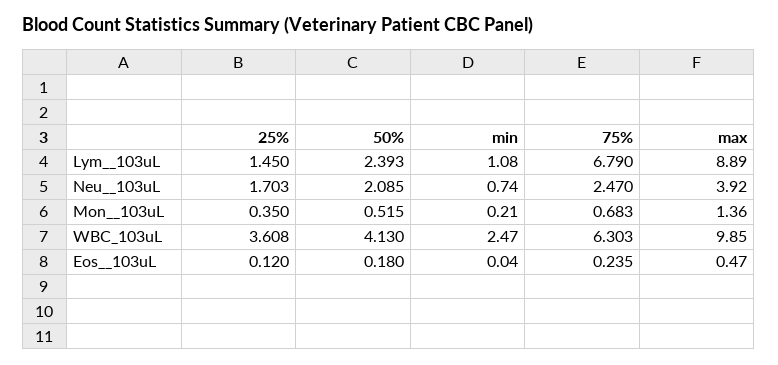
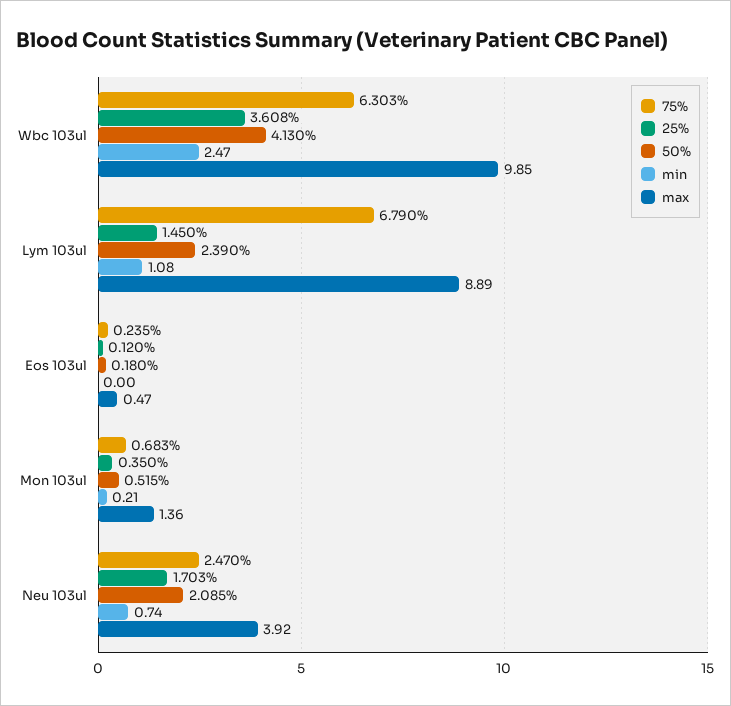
  {
    "25%": {
      "Lym__103uL": 1.45,
      "Neu__103uL": 1.703,
      "Mon__103uL": 0.35,
      "WBC_103uL": 3.608,
      "Eos__103uL": 0.12
    },
    "50%": {
-     "Lym__103uL": 2.393,
+     "Lym__103uL": 2.39,
      "Neu__103uL": 2.085,
      "Mon__103uL": 0.515,
      "WBC_103uL": 4.13,
      "Eos__103uL": 0.18
    },
    "min": {
      "Lym__103uL": 1.08,
      "Neu__103uL": 0.74,
      "Mon__103uL": 0.21,
      "WBC_103uL": 2.47,
-     "Eos__103uL": 0.04
+     "Eos__103uL": 0
    },
    "75%": {
      "Lym__103uL": 6.79,
      "Neu__103uL": 2.47,
      "Mon__103uL": 0.683,
      "WBC_103uL": 6.303,
      "Eos__103uL": 0.235
    },
    "max": {
      "Lym__103uL": 8.89,
      "Neu__103uL": 3.92,
      "Mon__103uL": 1.36,
      "WBC_103uL": 9.85,
      "Eos__103uL": 0.47
    }
  }

